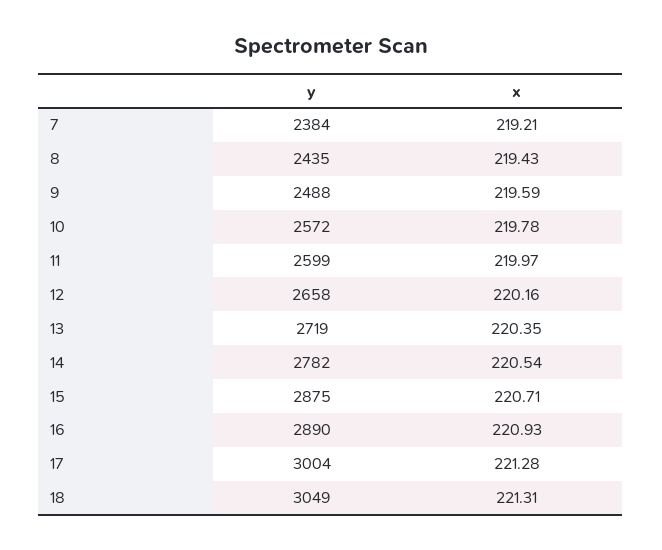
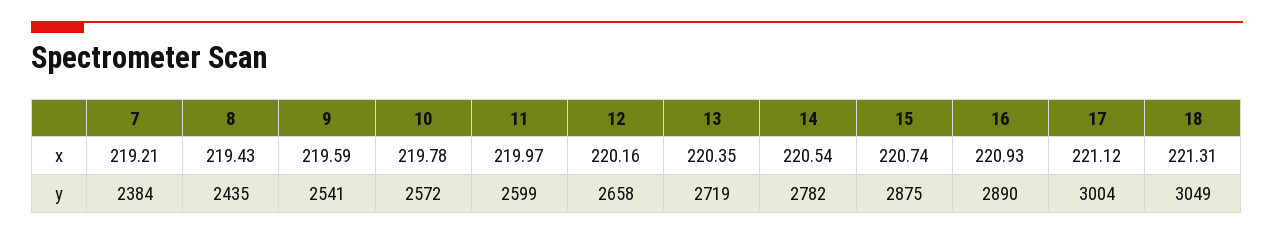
  {
    "y": {
      "7": 2384,
      "8": 2435,
-     "9": 2488,
+     "9": 2541,
      "10": 2572,
      "11": 2599,
      "12": 2658,
      "13": 2719,
      "14": 2782,
      "15": 2875,
      "16": 2890,
      "17": 3004,
      "18": 3049
    },
    "x": {
      "7": 219.21,
      "8": 219.43,
      "9": 219.59,
      "10": 219.78,
      "11": 219.97,
      "12": 220.16,
      "13": 220.35,
      "14": 220.54,
-     "15": 220.71,
+     "15": 220.74,
      "16": 220.93,
-     "17": 221.28,
+     "17": 221.12,
      "18": 221.31
    }
  }

